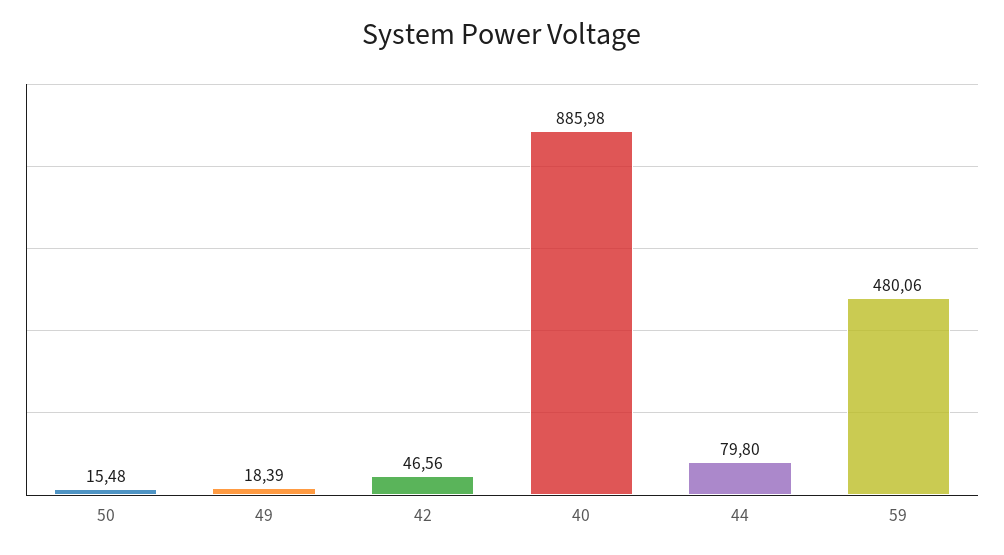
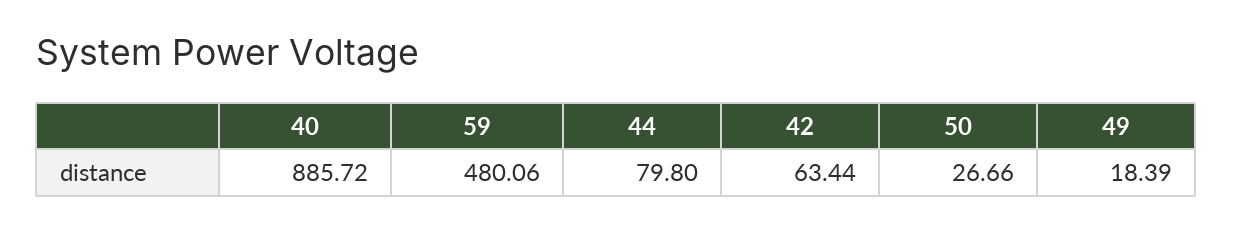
  {
-   "50": 15.48,
+   "50": 26.66,
    "49": 18.39,
-   "42": 46.56,
+   "42": 63.44,
-   "40": 885.98,
+   "40": 885.72,
    "44": 79.8,
    "59": 480.06
  }

